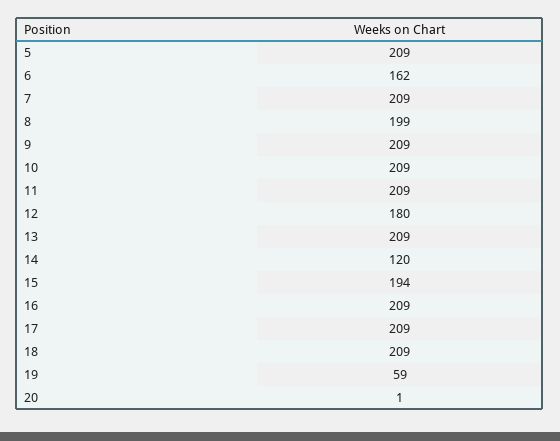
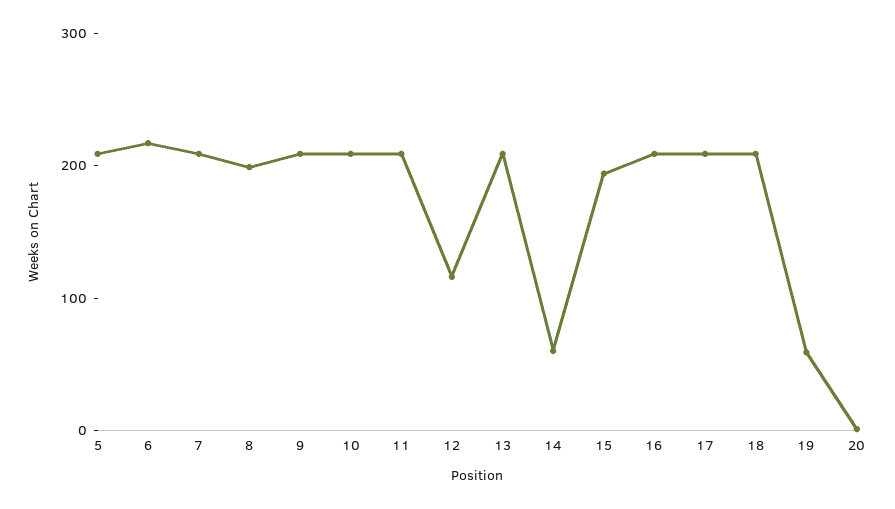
  {
    "5": 209,
-   "6": 162,
+   "6": 220,
    "7": 209,
    "8": 199,
    "9": 209,
    "10": 209,
    "11": 209,
-   "12": 180,
+   "12": 120,
    "13": 209,
-   "14": 120,
+   "14": 60,
    "15": 194,
    "16": 209,
    "17": 209,
    "18": 209,
    "19": 59,
    "20": 1
  }

